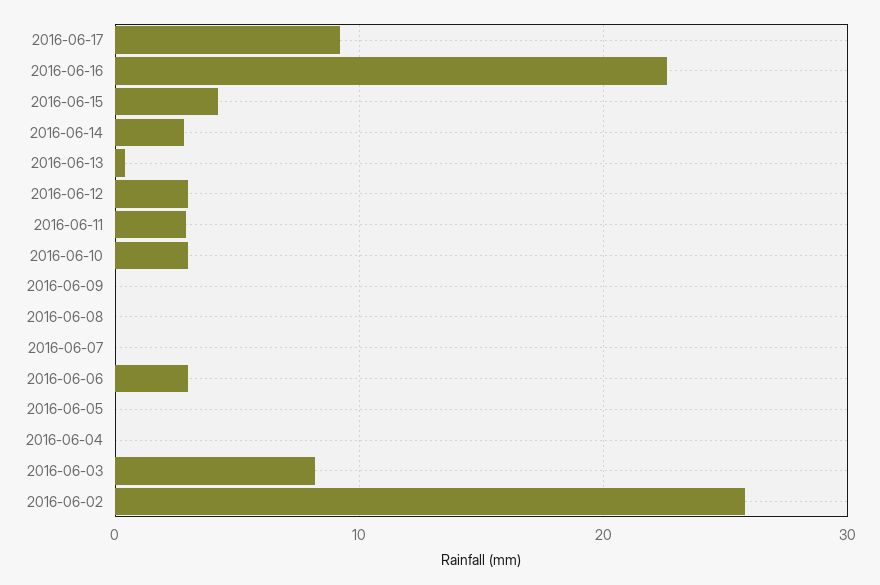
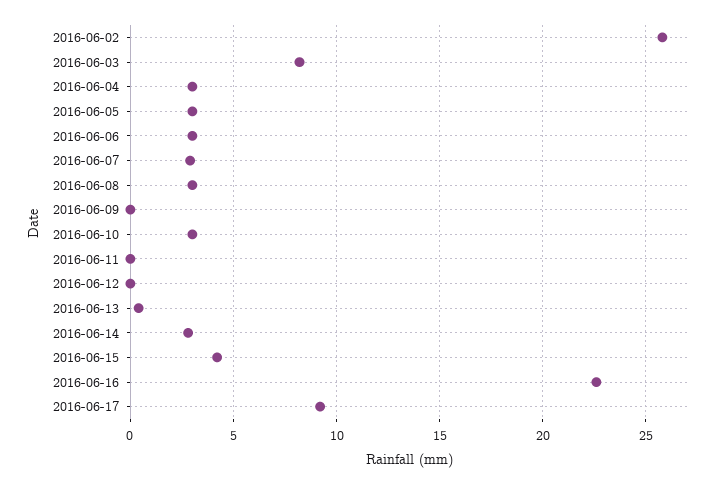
  {
    "2016-06-17": 9,
    "2016-06-16": 22.5,
    "2016-06-15": 4,
    "2016-06-14": 3,
    "2016-06-13": 0.5,
-   "2016-06-12": 3,
+   "2016-06-12": 0,
-   "2016-06-11": 3,
+   "2016-06-11": 0,
    "2016-06-10": 3,
    "2016-06-09": 0,
-   "2016-06-08": 0,
+   "2016-06-08": 3,
-   "2016-06-07": 0,
+   "2016-06-07": 3,
    "2016-06-06": 3,
-   "2016-06-05": 0,
+   "2016-06-05": 3,
-   "2016-06-04": 0,
+   "2016-06-04": 3,
    "2016-06-03": 8,
    "2016-06-02": 26
  }

